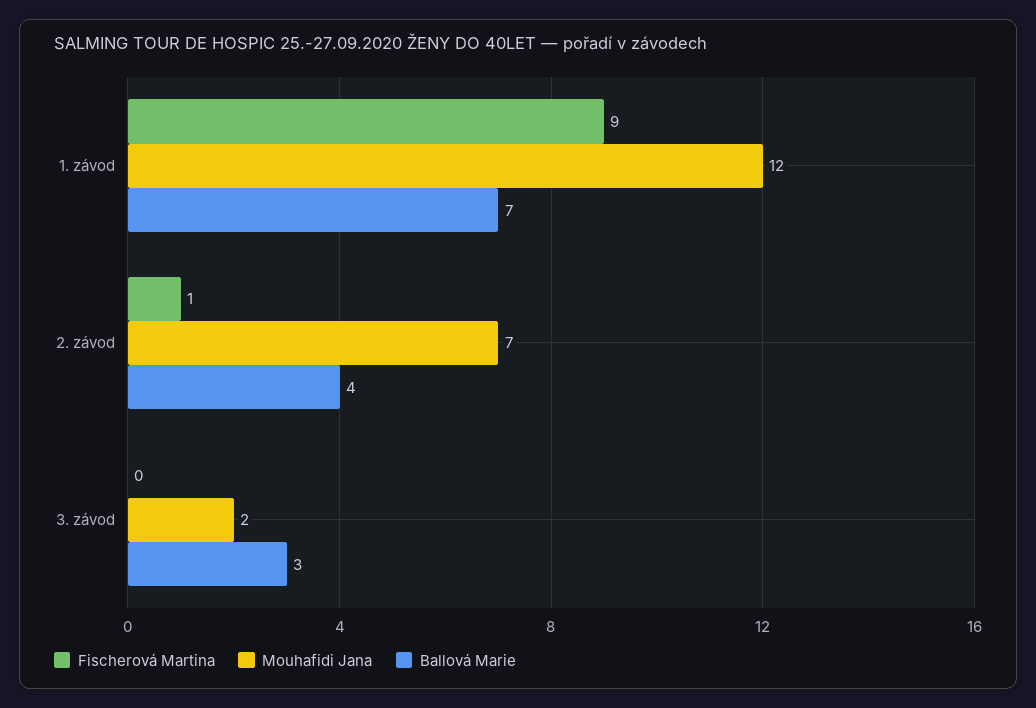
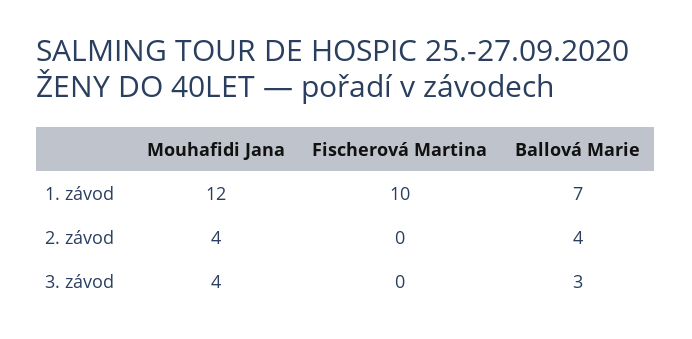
  {
    "Fischerová Martina": {
-     "1. závod": 9,
+     "1. závod": 10,
-     "2. závod": 1,
+     "2. závod": 0,
      "3. závod": 0
    },
    "Mouhafidi Jana": {
      "1. závod": 12,
-     "2. závod": 7,
+     "2. závod": 4,
-     "3. závod": 2
+     "3. závod": 4
    },
    "Ballová Marie": {
      "1. závod": 7,
      "2. závod": 4,
      "3. závod": 3
    }
  }

